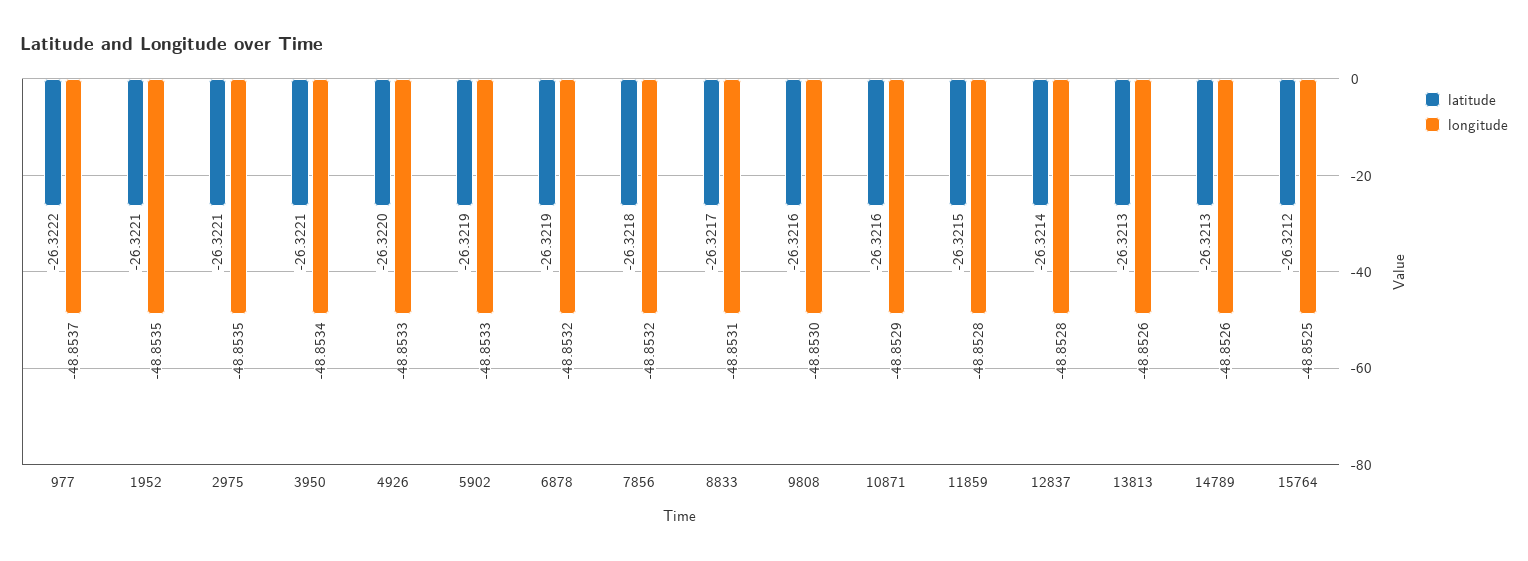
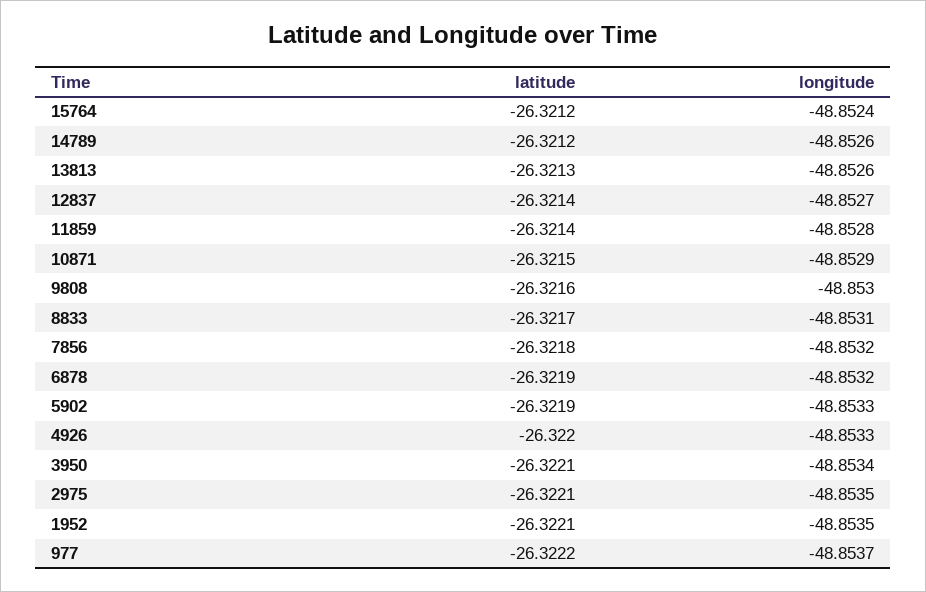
  {
    "latitude": {
      "977": -26.3222,
      "1952": -26.3221,
      "2975": -26.3221,
      "3950": -26.3221,
      "4926": -26.322,
      "5902": -26.3219,
      "6878": -26.3219,
      "7856": -26.3218,
      "8833": -26.3217,
      "9808": -26.3216,
-     "10871": -26.3216,
+     "10871": -26.3215,
-     "11859": -26.3215,
+     "11859": -26.3214,
      "12837": -26.3214,
      "13813": -26.3213,
-     "14789": -26.3213,
+     "14789": -26.3212,
      "15764": -26.3212
    },
    "longitude": {
      "977": -48.8537,
      "1952": -48.8535,
      "2975": -48.8535,
      "3950": -48.8534,
      "4926": -48.8533,
      "5902": -48.8533,
      "6878": -48.8532,
      "7856": -48.8532,
      "8833": -48.8531,
      "9808": -48.853,
      "10871": -48.8529,
      "11859": -48.8528,
-     "12837": -48.8528,
+     "12837": -48.8527,
      "13813": -48.8526,
      "14789": -48.8526,
-     "15764": -48.8525
+     "15764": -48.8524
    }
  }

